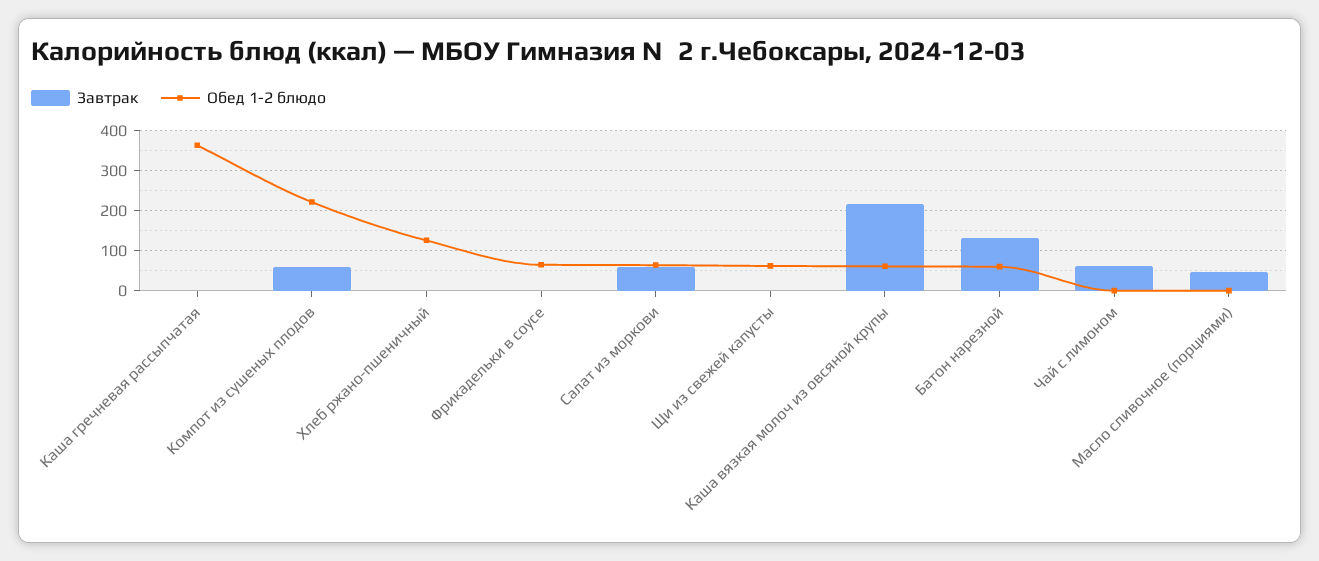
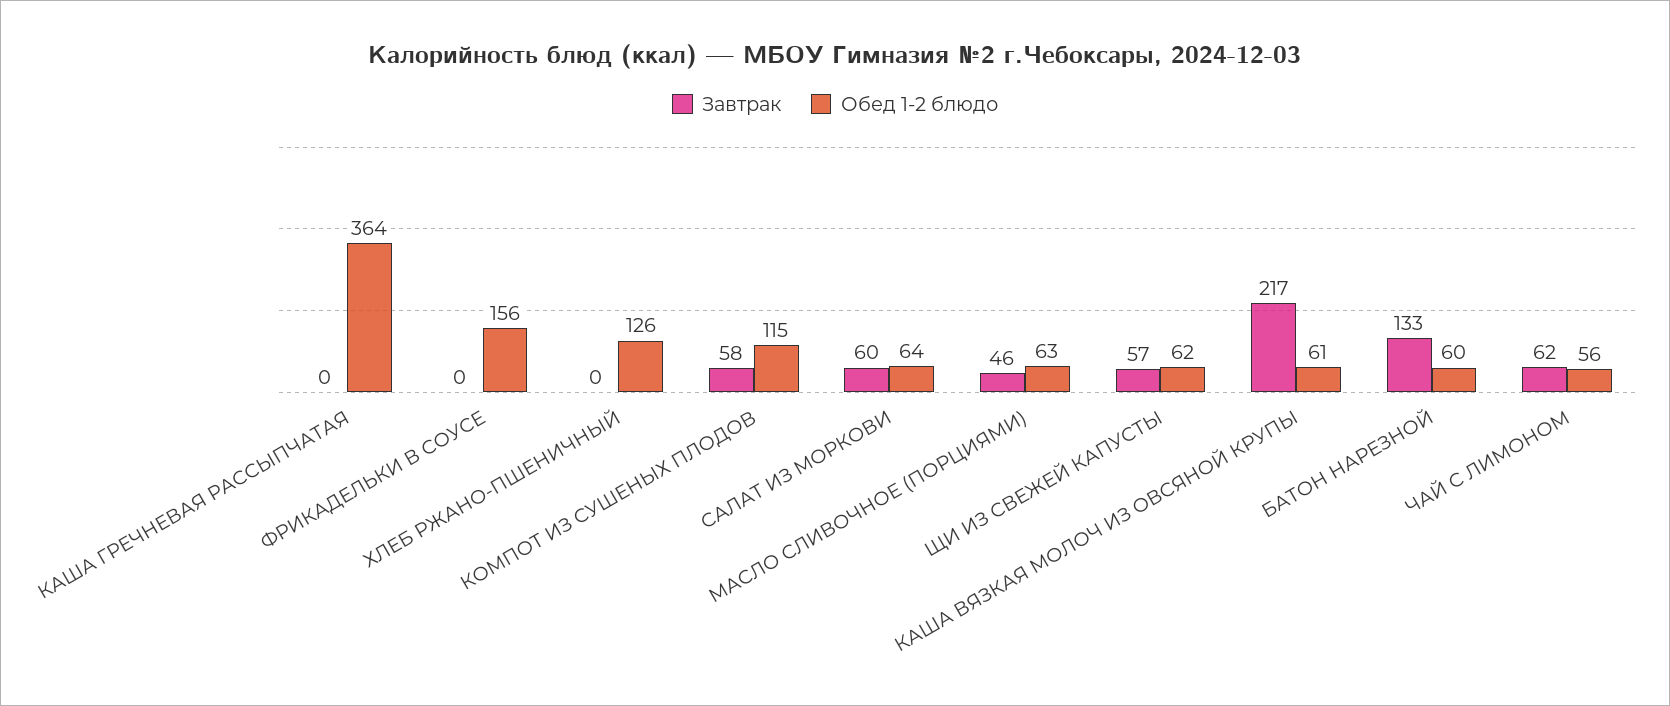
  {
    "Завтрак": {
      "Каша гречневая рассыпчатая": 0,
      "Компот из сушеных плодов": 58,
      "Хлеб ржано-пшеничный": 0,
      "Фрикадельки в соусе": 0,
      "Салат из моркови": 60,
-     "Щи из свежей капусты": 0,
+     "Щи из свежей капусты": 57,
      "Каша вязкая молоч из овсяной крупы": 217,
      "Батон нарезной": 133,
      "Чай с лимоном": 62,
      "Масло сливочное (порциями)": 46
    },
    "Обед 1-2 блюдо": {
      "Каша гречневая рассыпчатая": 364,
-     "Компот из сушеных плодов": 220,
+     "Компот из сушеных плодов": 115,
      "Хлеб ржано-пшеничный": 126,
-     "Фрикадельки в соусе": 60,
+     "Фрикадельки в соусе": 156,
      "Салат из моркови": 64,
      "Щи из свежей капусты": 62,
      "Каша вязкая молоч из овсяной крупы": 61,
      "Батон нарезной": 60,
-     "Чай с лимоном": 0,
+     "Чай с лимоном": 56,
-     "Масло сливочное (порциями)": 0
+     "Масло сливочное (порциями)": 63
    }
  }

